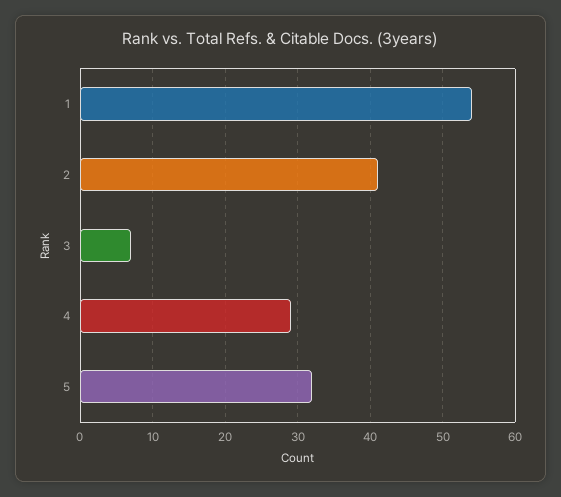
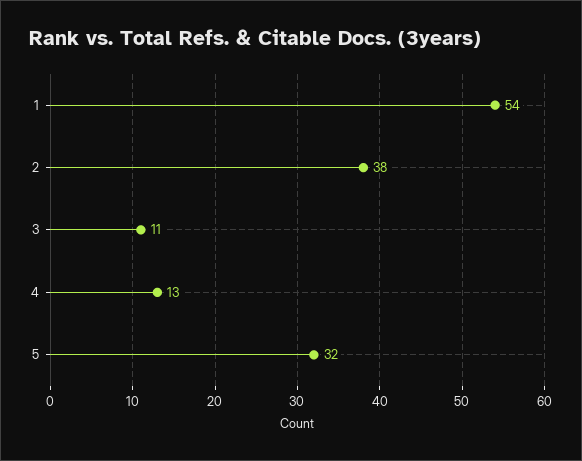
  {
    "1": 54,
-   "2": 41,
+   "2": 38,
-   "3": 7,
+   "3": 11,
-   "4": 29,
+   "4": 13,
    "5": 32
  }

